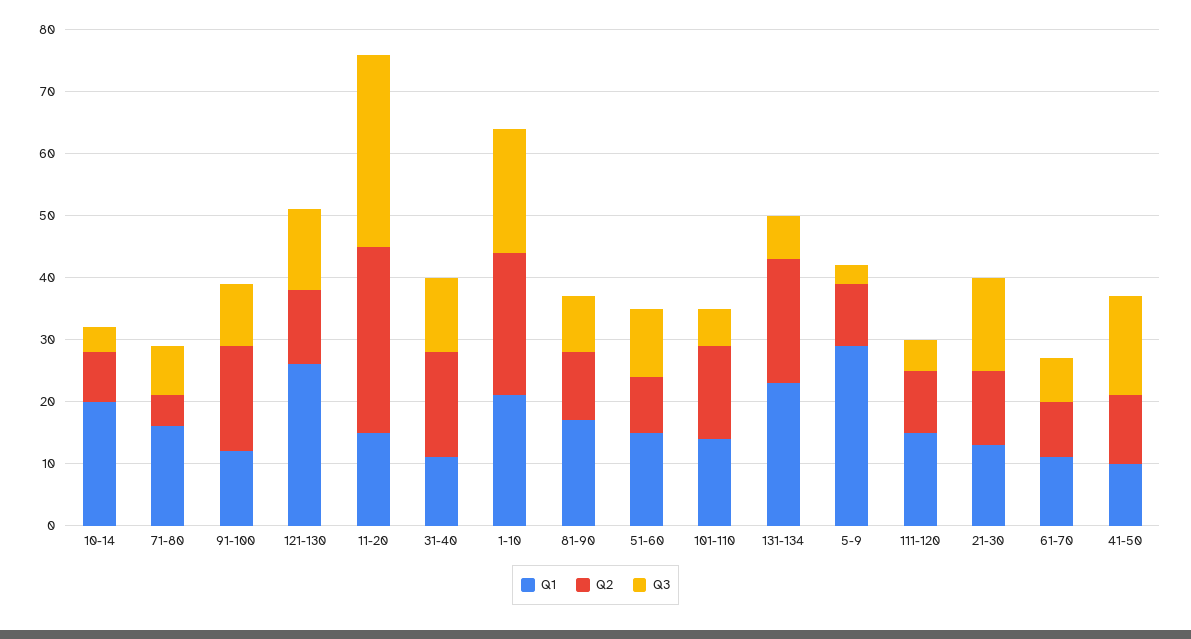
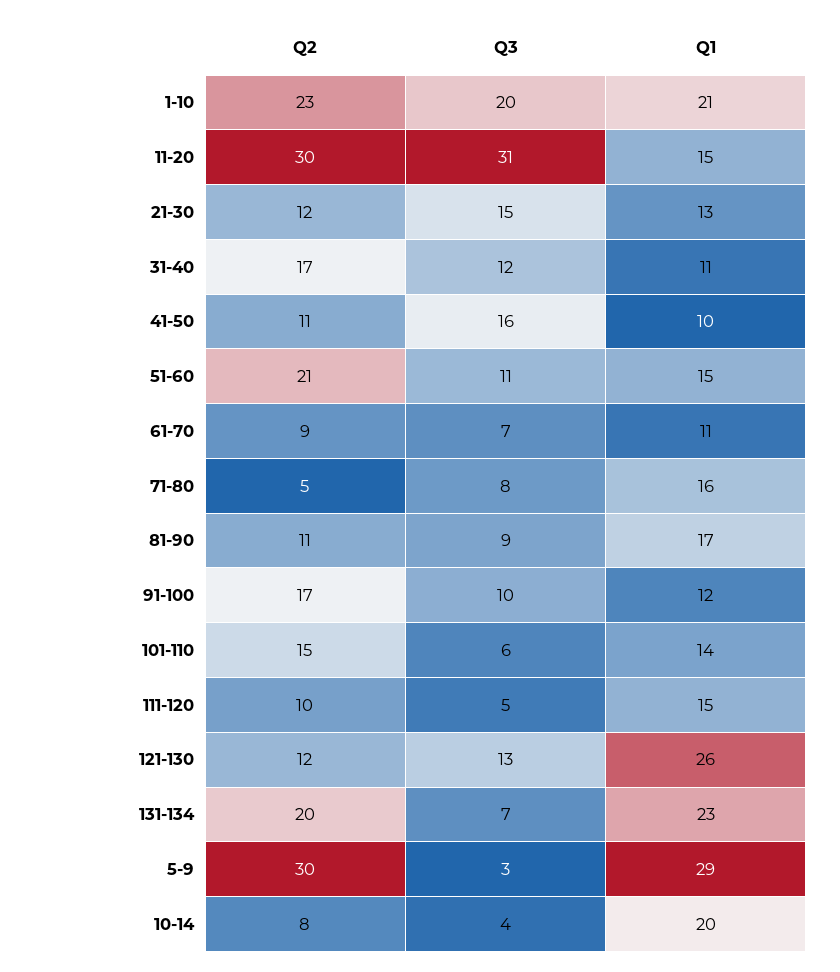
  {
    "Q1": {
      "10-14": 20,
      "71-80": 16,
      "91-100": 12,
      "121-130": 26,
      "11-20": 15,
      "31-40": 11,
      "1-10": 21,
      "81-90": 17,
      "51-60": 15,
      "101-110": 14,
      "131-134": 23,
      "5-9": 29,
      "111-120": 15,
      "21-30": 13,
      "61-70": 11,
      "41-50": 10
    },
    "Q2": {
      "10-14": 8,
      "71-80": 5,
      "91-100": 17,
      "121-130": 12,
      "11-20": 30,
      "31-40": 17,
      "1-10": 23,
      "81-90": 11,
-     "51-60": 10,
+     "51-60": 21,
      "101-110": 15,
      "131-134": 20,
-     "5-9": 10,
+     "5-9": 30,
      "111-120": 10,
      "21-30": 12,
      "61-70": 9,
      "41-50": 11
    },
    "Q3": {
      "10-14": 4,
      "71-80": 8,
      "91-100": 10,
      "121-130": 13,
      "11-20": 31,
      "31-40": 12,
      "1-10": 20,
      "81-90": 9,
      "51-60": 11,
      "101-110": 6,
      "131-134": 7,
      "5-9": 3,
      "111-120": 5,
      "21-30": 15,
      "61-70": 7,
      "41-50": 16
    }
  }

